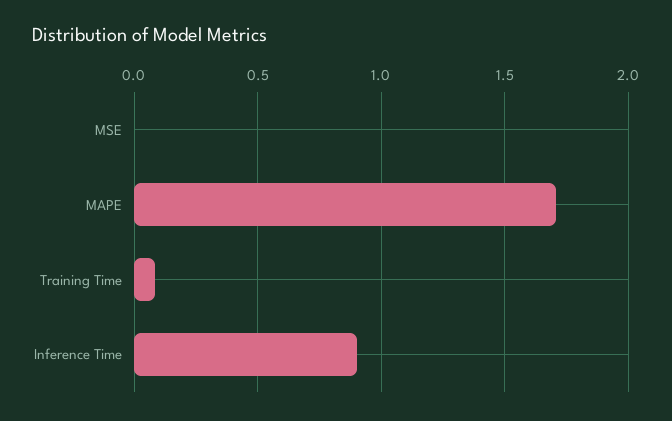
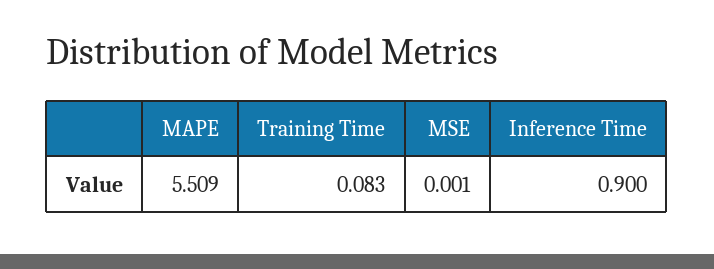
  {
    "MSE": 0.001,
-   "MAPE": 1.7,
+   "MAPE": 5.509,
    "Training Time": 0.083,
    "Inference Time": 0.9
  }

